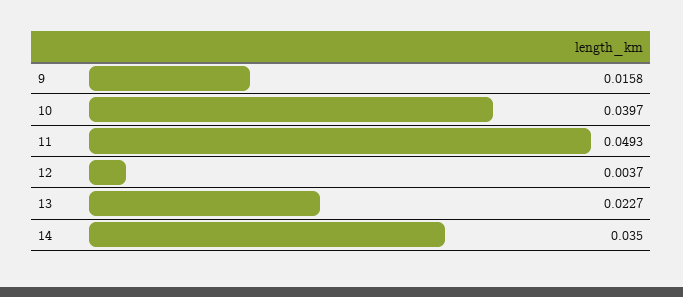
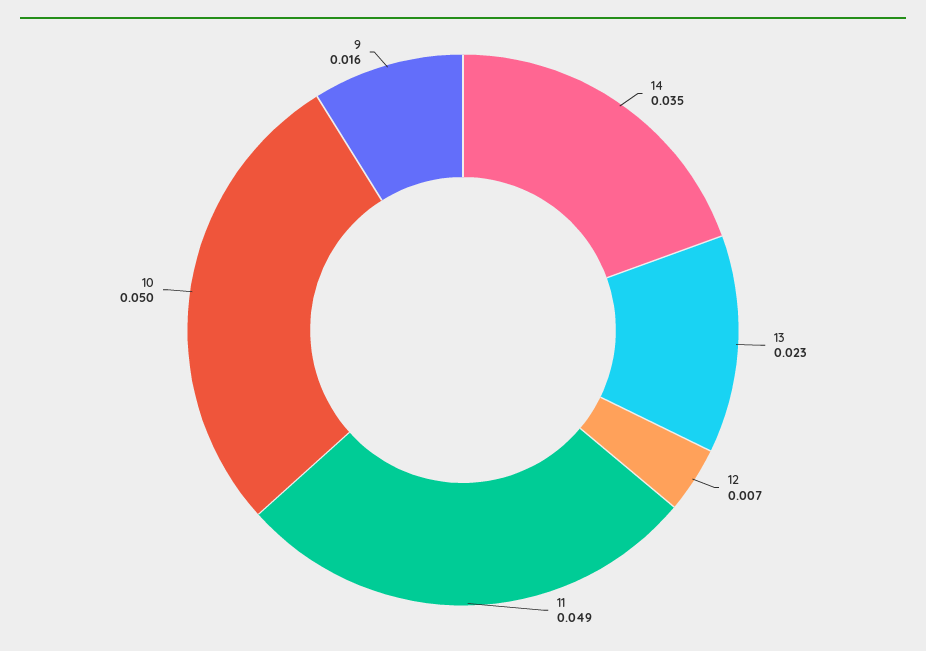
  {
    "9": 0.0158,
-   "10": 0.0397,
+   "10": 0.05,
    "11": 0.0493,
-   "12": 0.0037,
+   "12": 0.007,
    "13": 0.0227,
    "14": 0.035
  }

